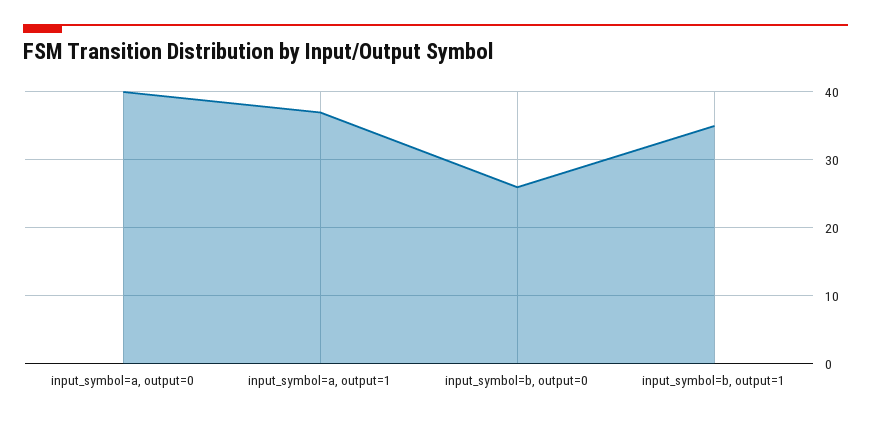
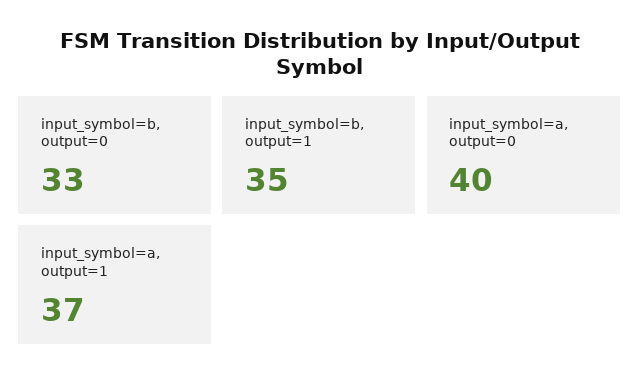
  {
    "input_symbol=a, output=0": 40,
    "input_symbol=a, output=1": 37,
-   "input_symbol=b, output=0": 26,
+   "input_symbol=b, output=0": 33,
    "input_symbol=b, output=1": 35
  }

